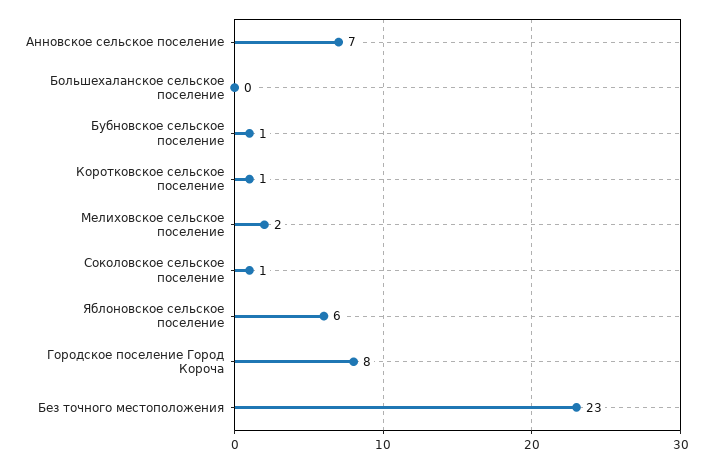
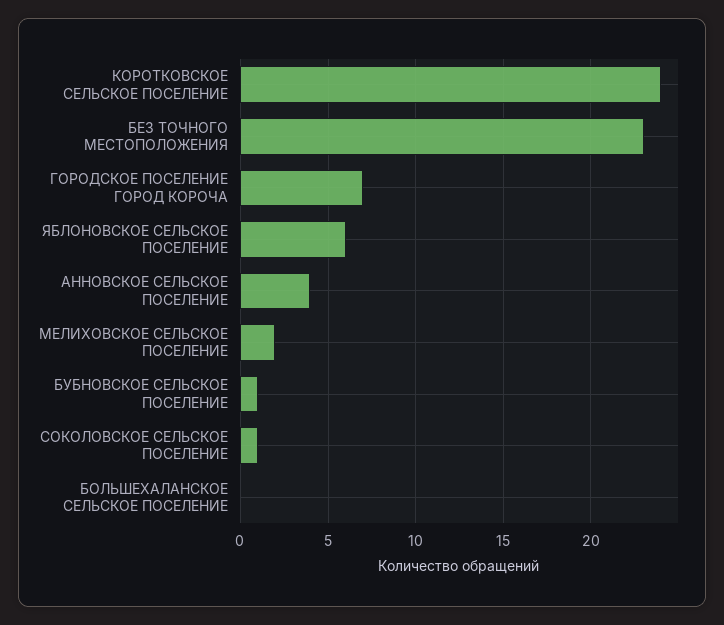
  {
-   "Анновское сельское поселение": 7,
+   "Анновское сельское поселение": 4,
    "Большехаланское сельское поселение": 0,
    "Бубновское сельское поселение": 1,
-   "Коротковское сельское поселение": 1,
+   "Коротковское сельское поселение": 24,
    "Мелиховское сельское поселение": 2,
    "Соколовское сельское поселение": 1,
    "Яблоновское сельское поселение": 6,
-   "Городское поселение Город Короча": 8,
+   "Городское поселение Город Короча": 7,
    "Без точного местоположения": 23
  }

